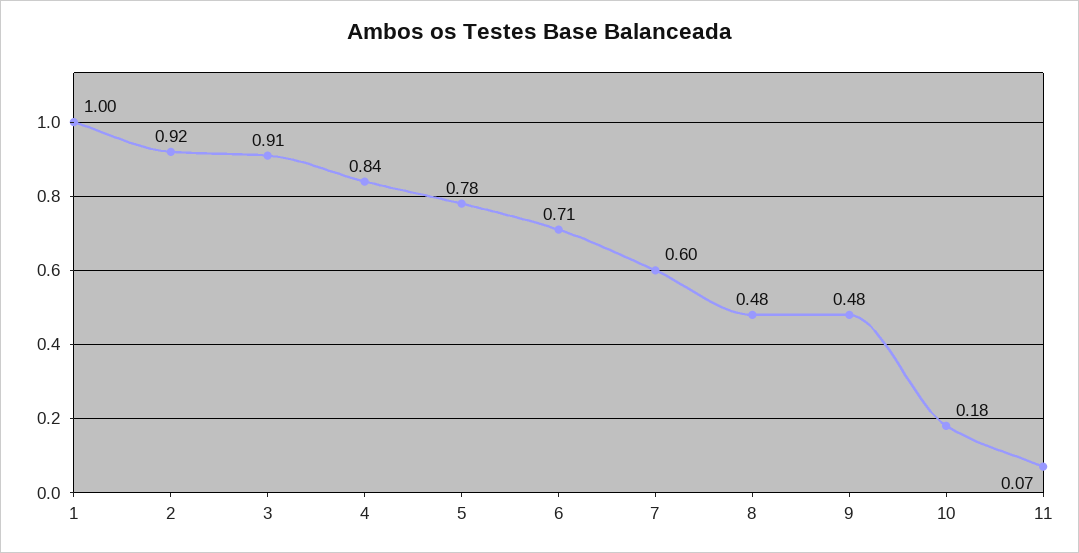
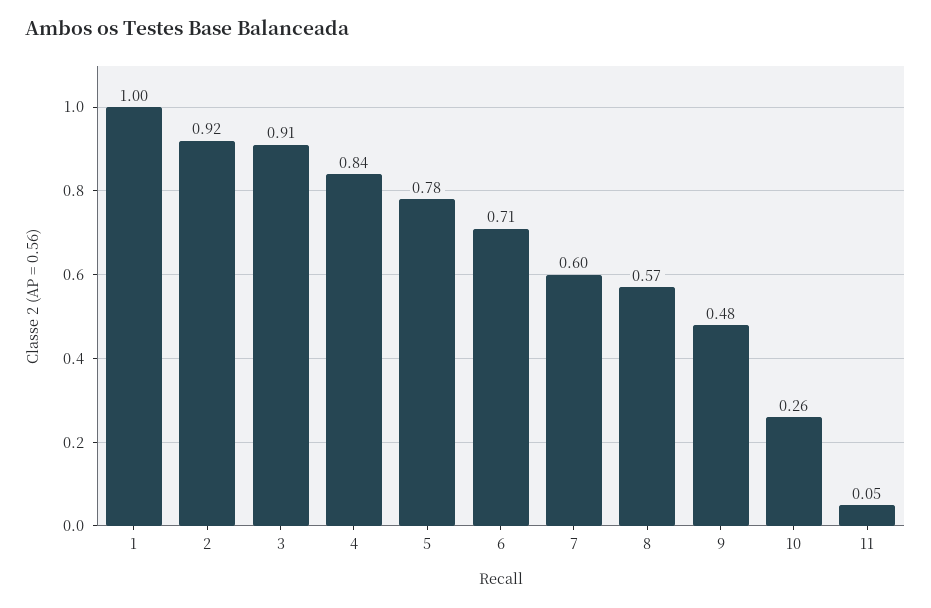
  {
    "1": 1,
    "2": 0.92,
    "3": 0.91,
    "4": 0.84,
    "5": 0.78,
    "6": 0.71,
    "7": 0.6,
-   "8": 0.48,
+   "8": 0.57,
    "9": 0.48,
-   "10": 0.18,
+   "10": 0.26,
-   "11": 0.07
+   "11": 0.05
  }

